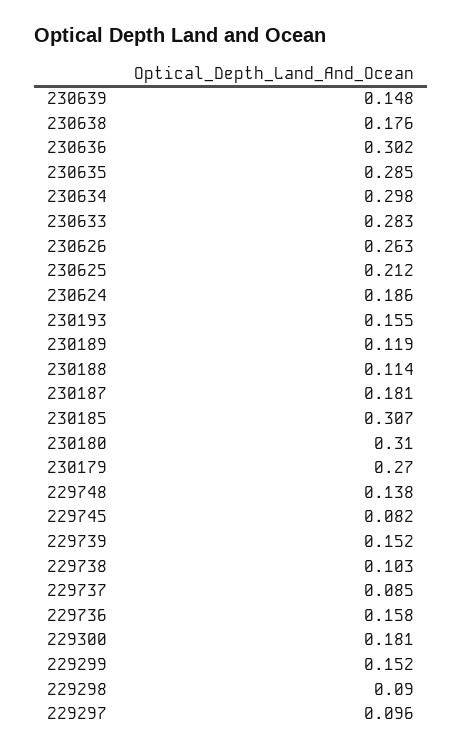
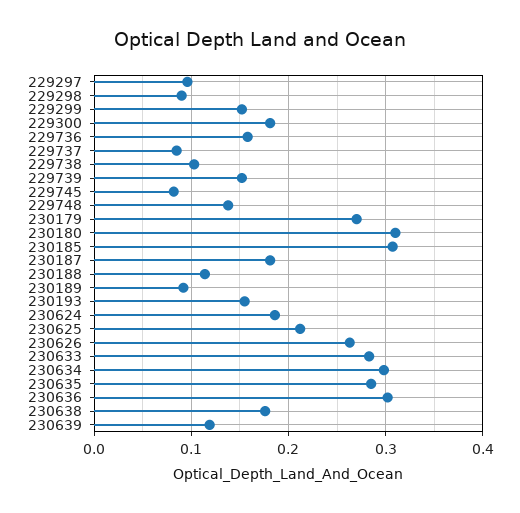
  {
-   "230639": 0.148,
+   "230639": 0.12,
    "230638": 0.176,
    "230636": 0.302,
    "230635": 0.285,
    "230634": 0.298,
    "230633": 0.283,
    "230626": 0.263,
    "230625": 0.212,
    "230624": 0.186,
    "230193": 0.155,
-   "230189": 0.119,
+   "230189": 0.09,
    "230188": 0.114,
    "230187": 0.181,
    "230185": 0.307,
    "230180": 0.31,
    "230179": 0.27,
    "229748": 0.138,
    "229745": 0.082,
    "229739": 0.152,
    "229738": 0.103,
    "229737": 0.085,
    "229736": 0.158,
    "229300": 0.181,
    "229299": 0.152,
    "229298": 0.09,
    "229297": 0.096
  }

